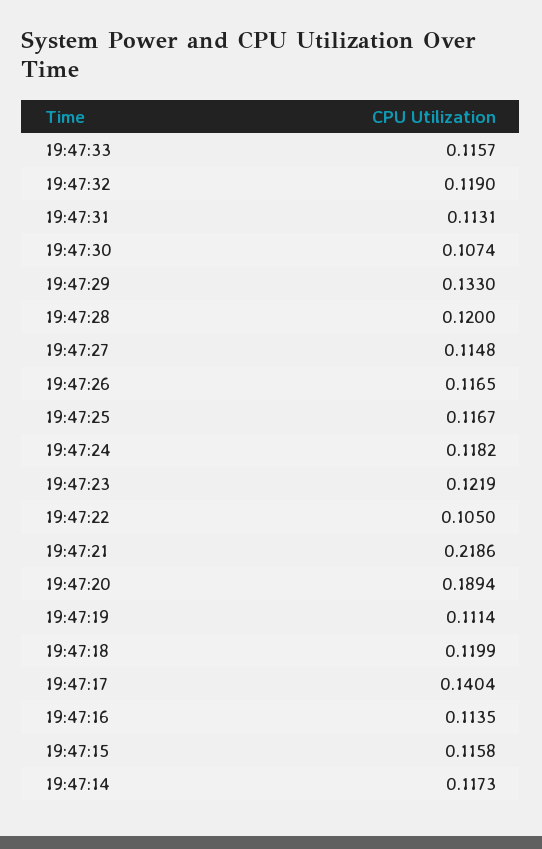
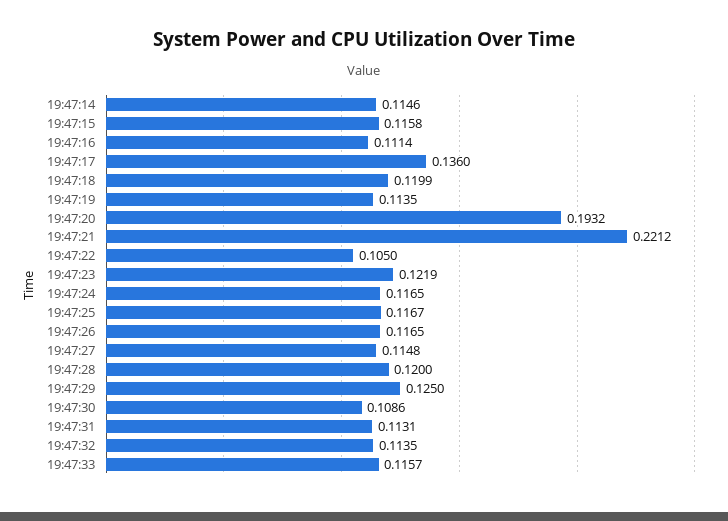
  {
    "19:47:33": 0.1157,
-   "19:47:32": 0.119,
+   "19:47:32": 0.1135,
    "19:47:31": 0.1131,
-   "19:47:30": 0.1074,
+   "19:47:30": 0.1086,
-   "19:47:29": 0.133,
+   "19:47:29": 0.125,
    "19:47:28": 0.12,
    "19:47:27": 0.1148,
    "19:47:26": 0.1165,
    "19:47:25": 0.1167,
-   "19:47:24": 0.1182,
+   "19:47:24": 0.1165,
    "19:47:23": 0.1219,
    "19:47:22": 0.105,
-   "19:47:21": 0.2186,
+   "19:47:21": 0.2212,
-   "19:47:20": 0.1894,
+   "19:47:20": 0.1932,
-   "19:47:19": 0.1114,
+   "19:47:19": 0.1135,
    "19:47:18": 0.1199,
-   "19:47:17": 0.1404,
+   "19:47:17": 0.136,
-   "19:47:16": 0.1135,
+   "19:47:16": 0.1114,
    "19:47:15": 0.1158,
-   "19:47:14": 0.1173
+   "19:47:14": 0.1146
  }

